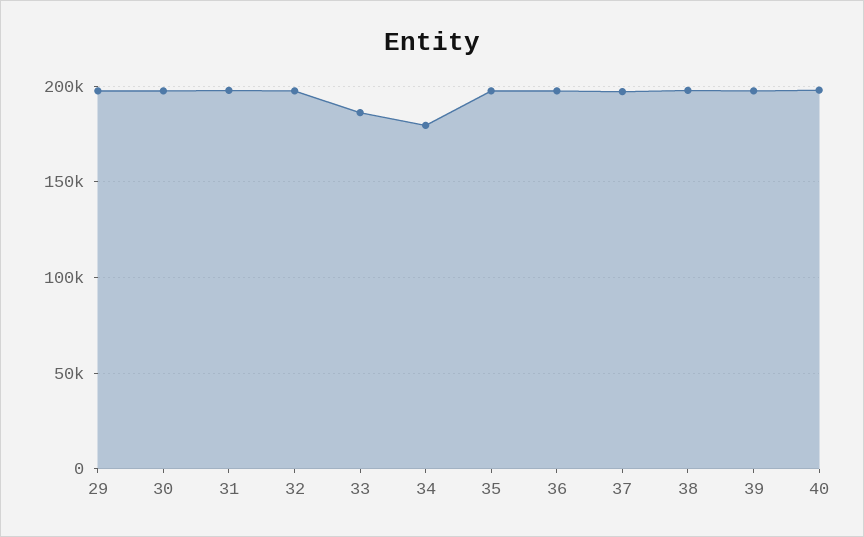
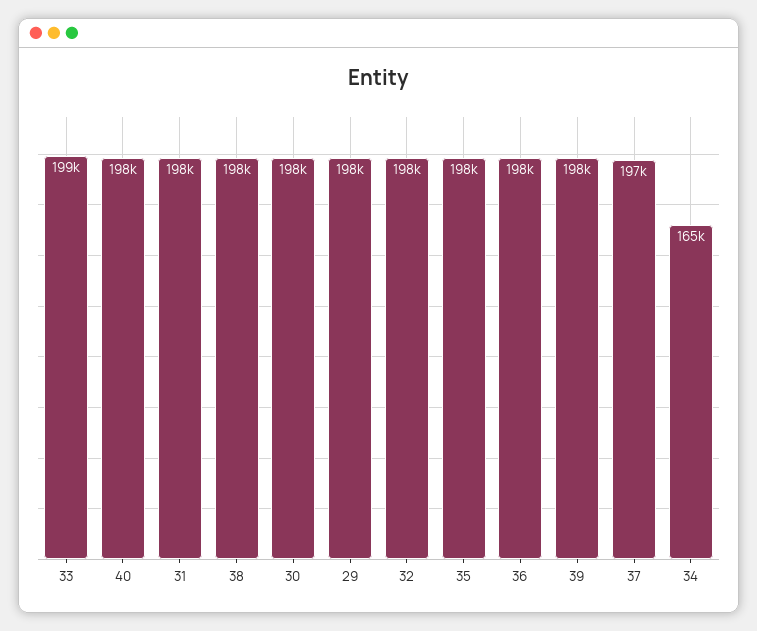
  {
    "29": 198000,
    "30": 198000,
    "31": 198000,
    "32": 198000,
-   "33": 185000,
+   "33": 199000,
-   "34": 180000,
+   "34": 165000,
    "35": 198000,
    "36": 198000,
    "37": 197000,
    "38": 198000,
    "39": 198000,
    "40": 198000
  }

